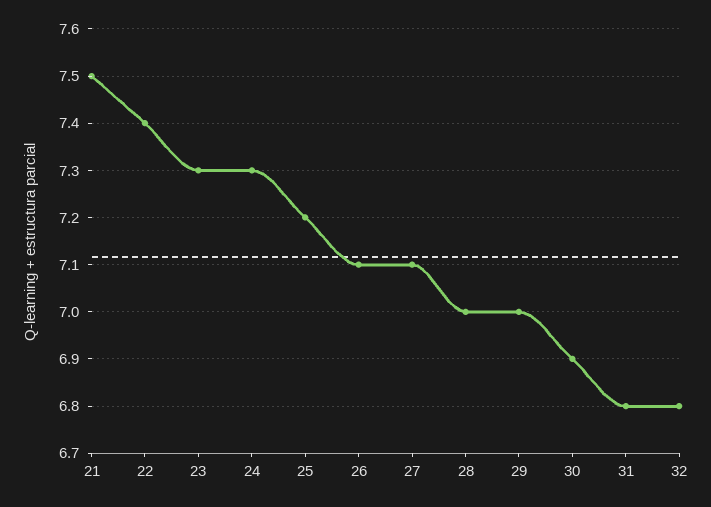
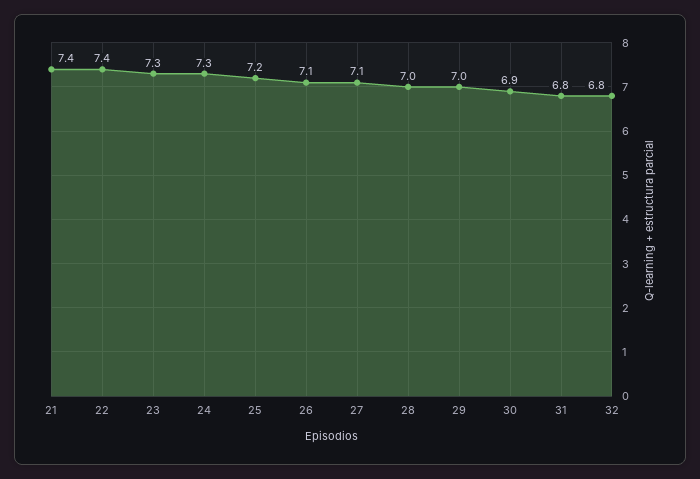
  {
-   "21": 7.5,
+   "21": 7.4,
    "22": 7.4,
    "23": 7.3,
    "24": 7.3,
    "25": 7.2,
    "26": 7.1,
    "27": 7.1,
    "28": 7,
    "29": 7,
    "30": 6.9,
    "31": 6.8,
    "32": 6.8
  }

